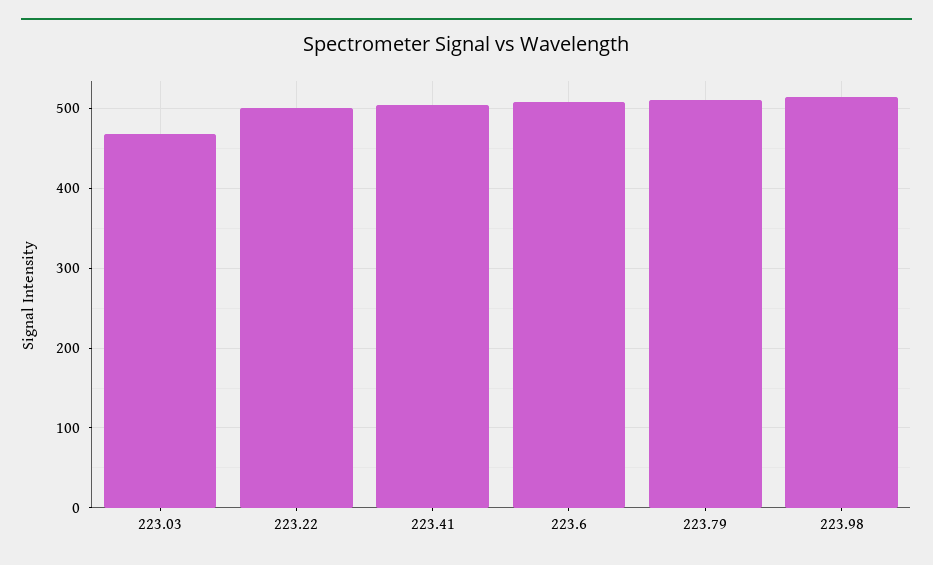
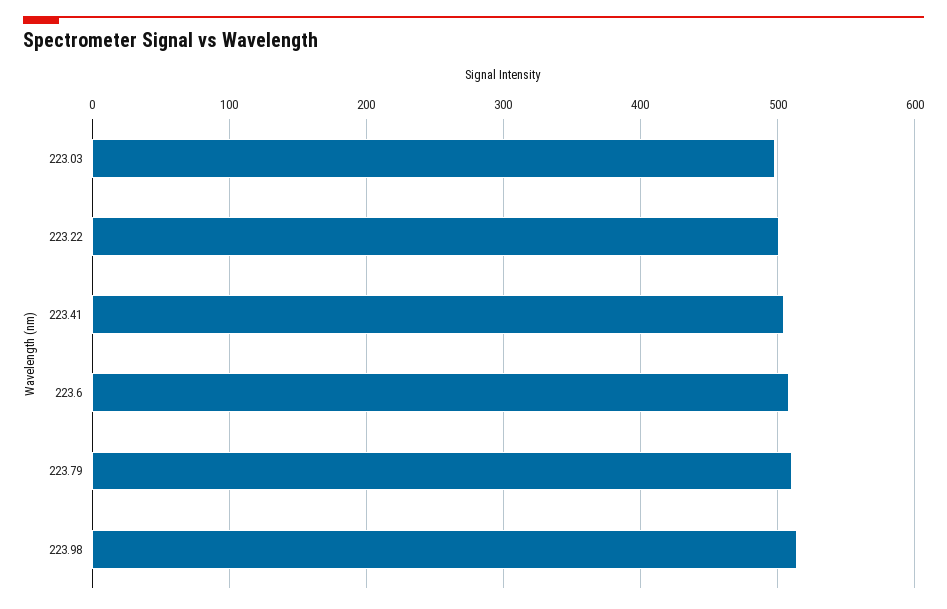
  {
-   "223.03": 470,
+   "223.03": 500,
    "223.22": 500,
    "223.41": 500,
    "223.6": 510,
    "223.79": 510,
    "223.98": 510
  }

